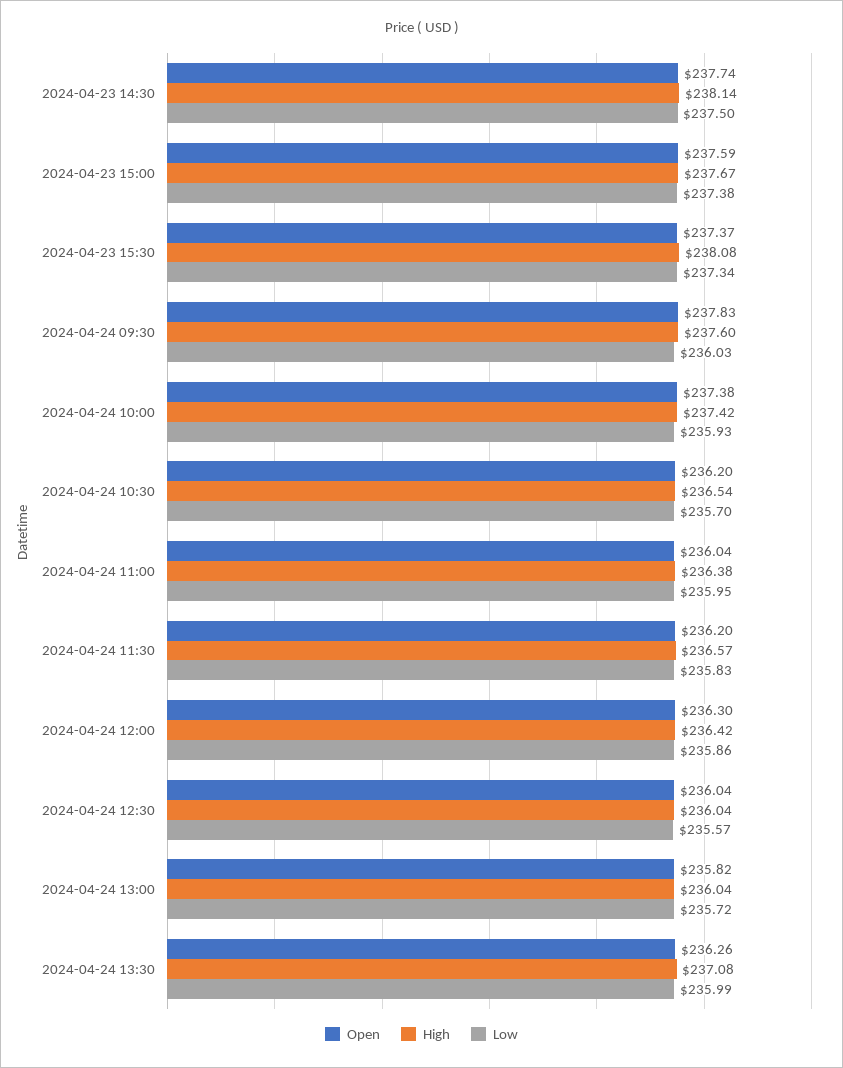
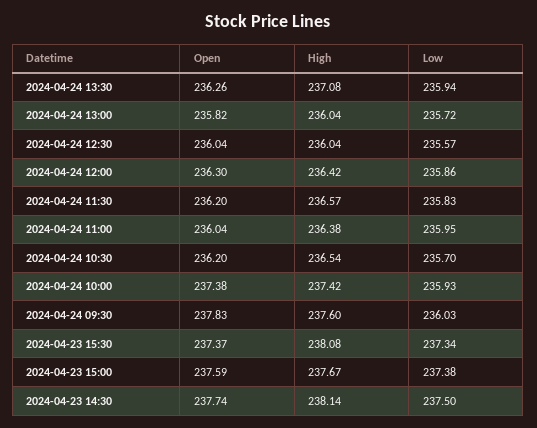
  {
    "Open": {
      "2024-04-23 14:30": 237.74,
      "2024-04-23 15:00": 237.59,
      "2024-04-23 15:30": 237.37,
      "2024-04-24 09:30": 237.83,
      "2024-04-24 10:00": 237.38,
      "2024-04-24 10:30": 236.2,
      "2024-04-24 11:00": 236.04,
      "2024-04-24 11:30": 236.2,
      "2024-04-24 12:00": 236.3,
      "2024-04-24 12:30": 236.04,
      "2024-04-24 13:00": 235.82,
      "2024-04-24 13:30": 236.26
    },
    "High": {
      "2024-04-23 14:30": 238.14,
      "2024-04-23 15:00": 237.67,
      "2024-04-23 15:30": 238.08,
      "2024-04-24 09:30": 237.6,
      "2024-04-24 10:00": 237.42,
      "2024-04-24 10:30": 236.54,
      "2024-04-24 11:00": 236.38,
      "2024-04-24 11:30": 236.57,
      "2024-04-24 12:00": 236.42,
      "2024-04-24 12:30": 236.04,
      "2024-04-24 13:00": 236.04,
      "2024-04-24 13:30": 237.08
    },
    "Low": {
      "2024-04-23 14:30": 237.5,
      "2024-04-23 15:00": 237.38,
      "2024-04-23 15:30": 237.34,
      "2024-04-24 09:30": 236.03,
      "2024-04-24 10:00": 235.93,
      "2024-04-24 10:30": 235.7,
      "2024-04-24 11:00": 235.95,
      "2024-04-24 11:30": 235.83,
      "2024-04-24 12:00": 235.86,
      "2024-04-24 12:30": 235.57,
      "2024-04-24 13:00": 235.72,
-     "2024-04-24 13:30": 235.99
+     "2024-04-24 13:30": 235.94
    }
  }

